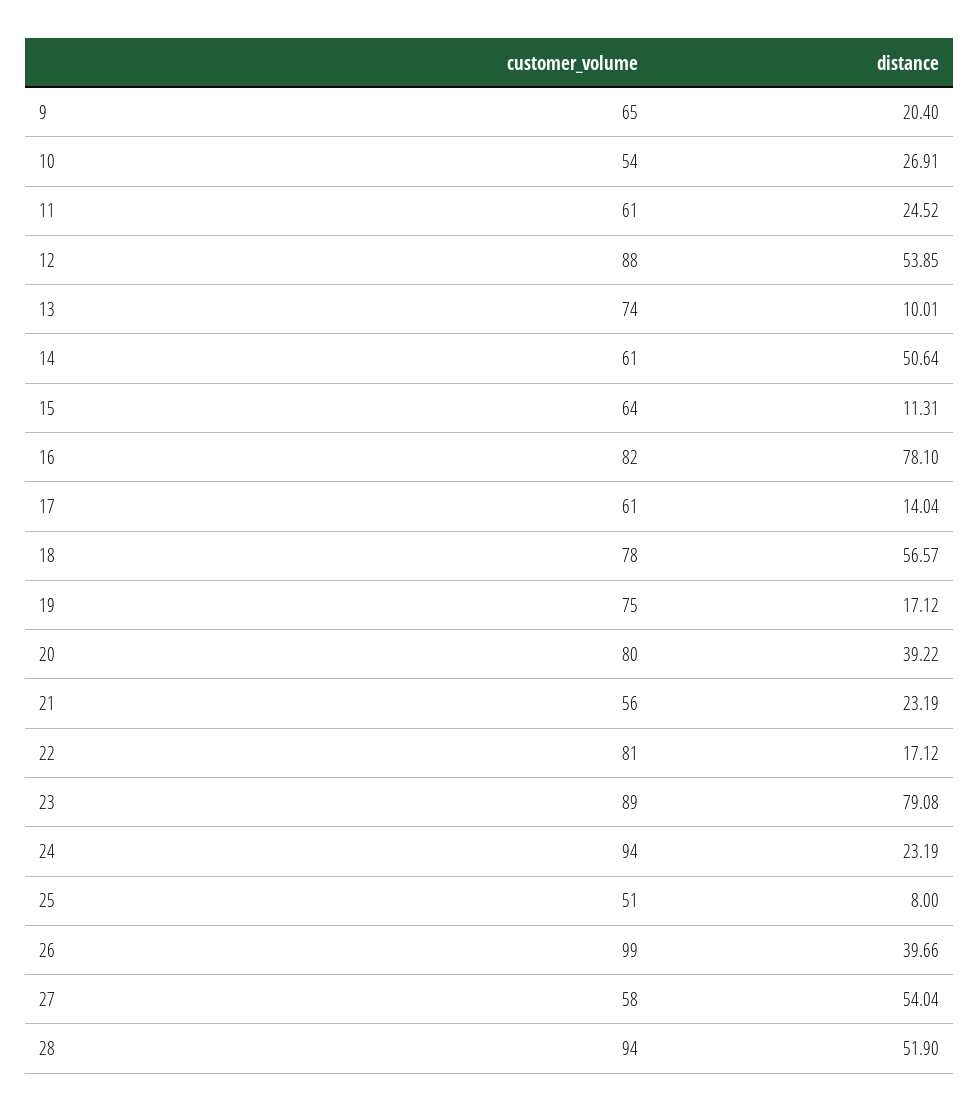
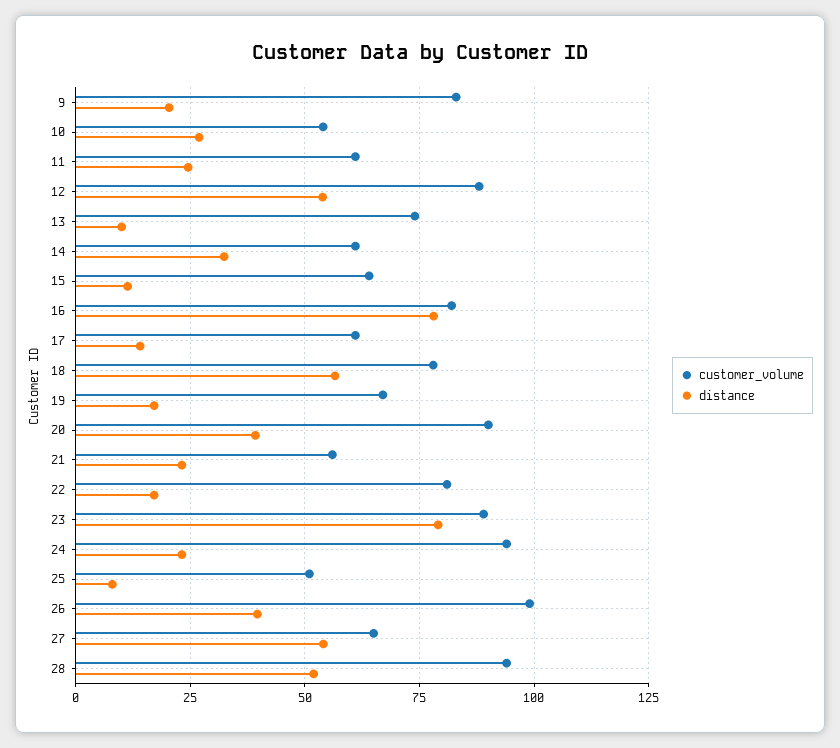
  {
    "customer_volume": {
-     "9": 65,
+     "9": 82.5,
      "10": 54,
      "11": 61,
      "12": 88,
      "13": 74,
      "14": 61,
      "15": 64,
      "16": 82,
      "17": 61,
      "18": 78,
-     "19": 75,
+     "19": 67.5,
-     "20": 80,
+     "20": 90,
      "21": 56,
      "22": 81,
      "23": 89,
      "24": 94,
      "25": 51,
      "26": 99,
-     "27": 58,
+     "27": 65,
      "28": 94
    },
    "distance": {
      "9": 20.4,
      "10": 26.91,
      "11": 24.52,
      "12": 53.85,
      "13": 10.01,
-     "14": 50.64,
+     "14": 32.5,
      "15": 11.31,
      "16": 78.1,
      "17": 14.04,
      "18": 56.57,
      "19": 17.12,
      "20": 39.22,
      "21": 23.19,
      "22": 17.12,
      "23": 79.08,
      "24": 23.19,
      "25": 8,
      "26": 39.66,
      "27": 54.04,
      "28": 51.9
    }
  }

